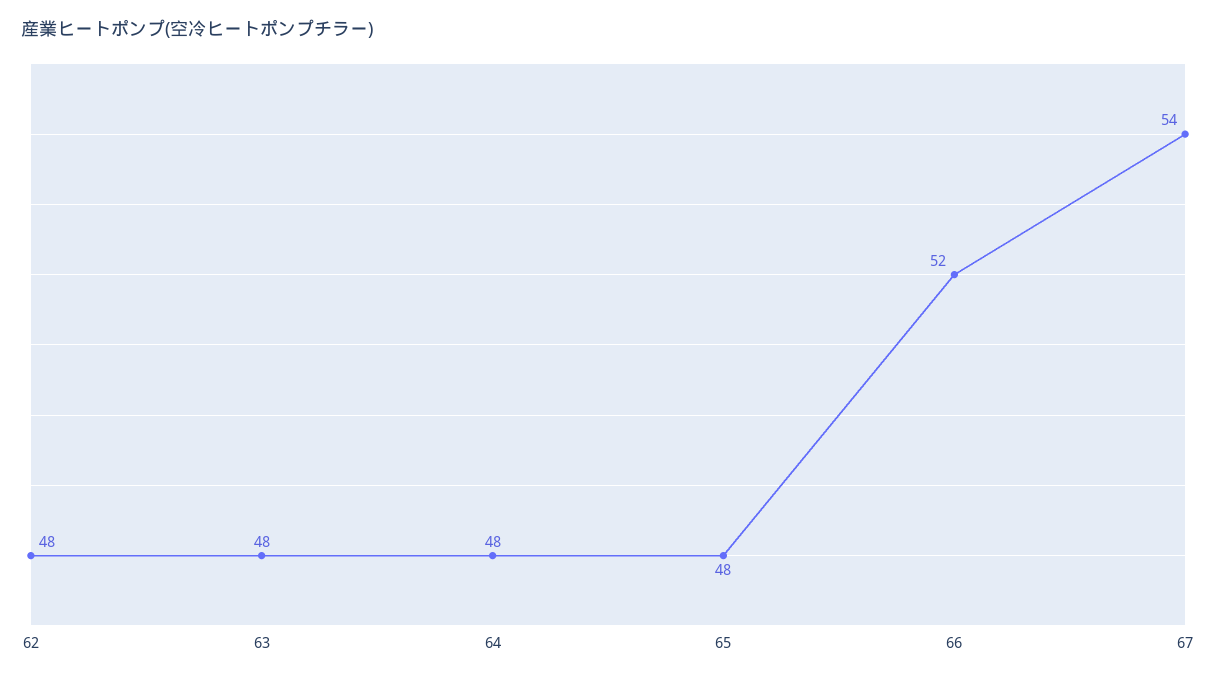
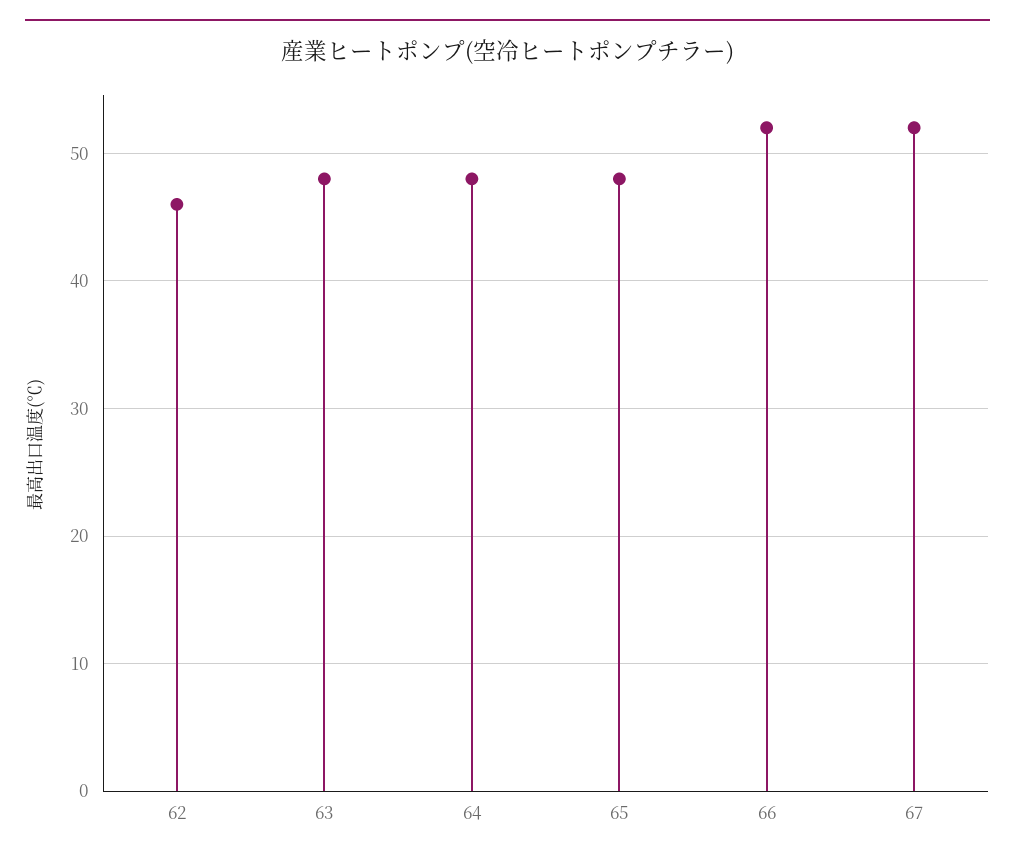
  {
-   "62": 48,
+   "62": 46,
    "63": 48,
    "64": 48,
    "65": 48,
    "66": 52,
-   "67": 54
+   "67": 52
  }

